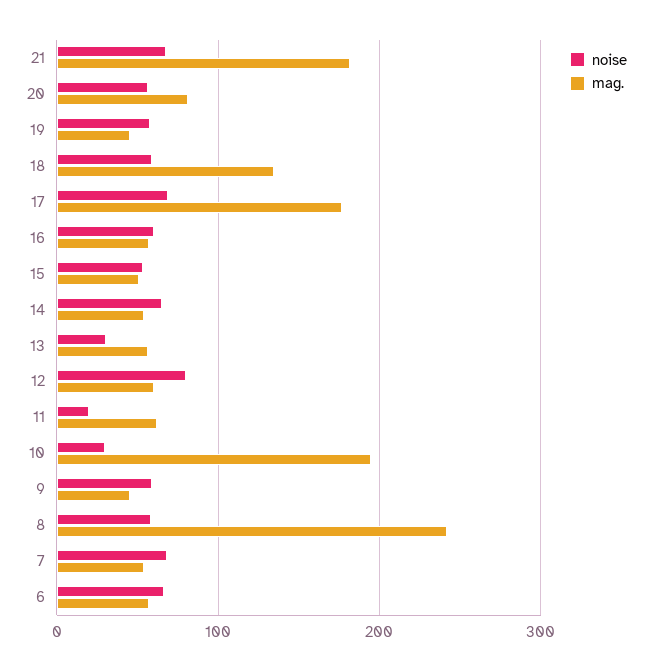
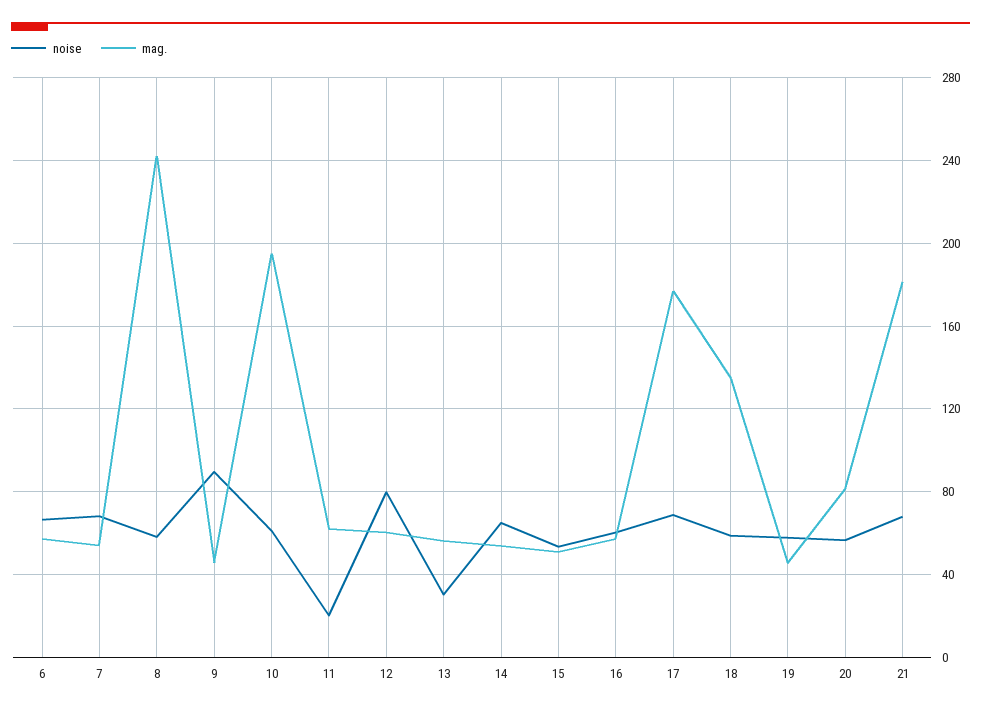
  {
    "noise": {
      "21": 70,
      "20": 55,
      "19": 60,
      "18": 60,
      "17": 70,
      "16": 60,
      "15": 55,
      "14": 65,
      "13": 30,
      "12": 80,
      "11": 20,
-     "10": 30,
+     "10": 60,
-     "9": 60,
+     "9": 90,
      "8": 60,
      "7": 70,
      "6": 65
    },
    "mag.": {
      "21": 180,
      "20": 80,
      "19": 45,
      "18": 135,
      "17": 175,
      "16": 55,
      "15": 50,
      "14": 55,
      "13": 55,
      "12": 60,
      "11": 60,
      "10": 195,
      "9": 45,
      "8": 240,
      "7": 55,
      "6": 55
    }
  }

